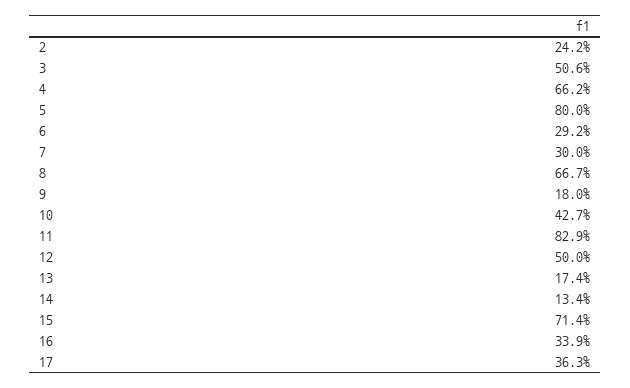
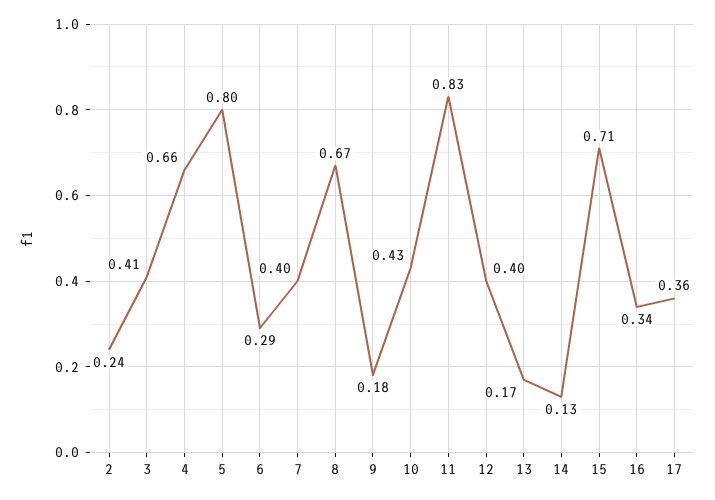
  {
    "2": 0.242,
-   "3": 0.506,
+   "3": 0.41,
    "4": 0.662,
    "5": 0.8,
    "6": 0.292,
-   "7": 0.3,
+   "7": 0.4,
    "8": 0.667,
    "9": 0.18,
    "10": 0.427,
    "11": 0.829,
-   "12": 0.5,
+   "12": 0.4,
    "13": 0.174,
    "14": 0.134,
    "15": 0.714,
    "16": 0.339,
    "17": 0.363
  }

